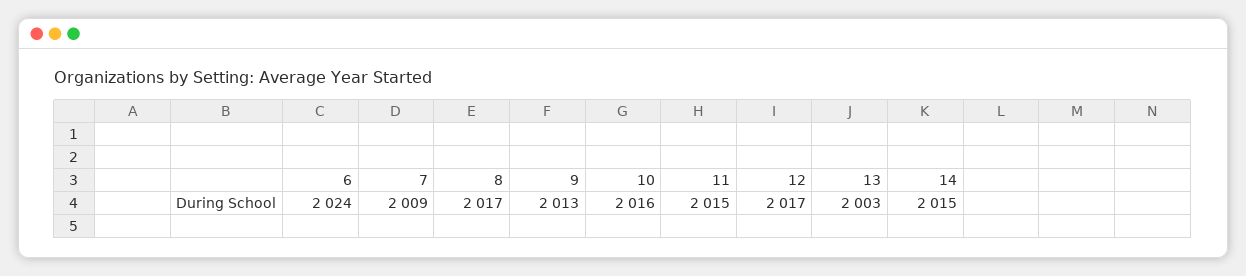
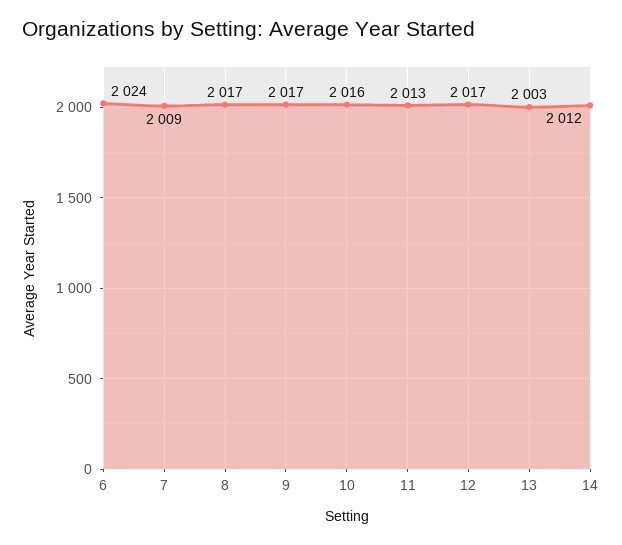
  {
    "6": 2024,
    "7": 2009,
    "8": 2017,
-   "9": 2013,
+   "9": 2017,
    "10": 2016,
-   "11": 2015,
+   "11": 2013,
    "12": 2017,
    "13": 2003,
-   "14": 2015
+   "14": 2012
  }

